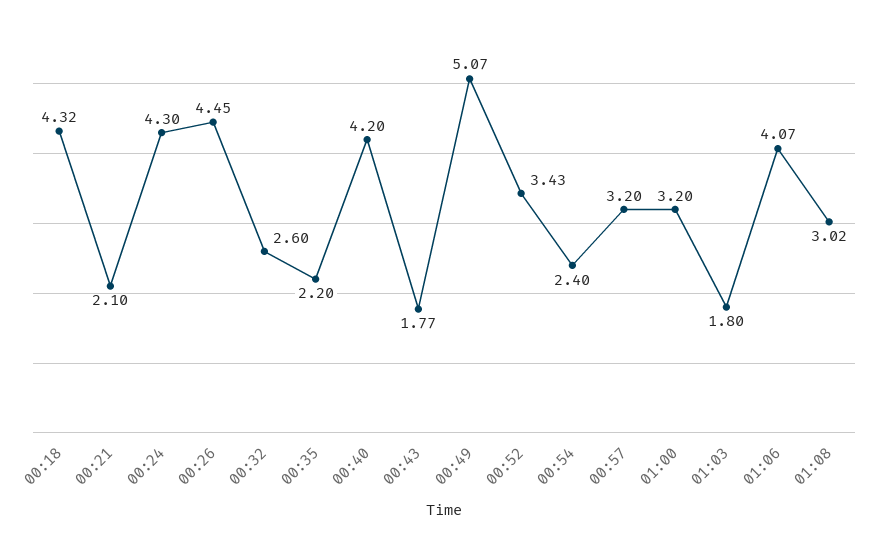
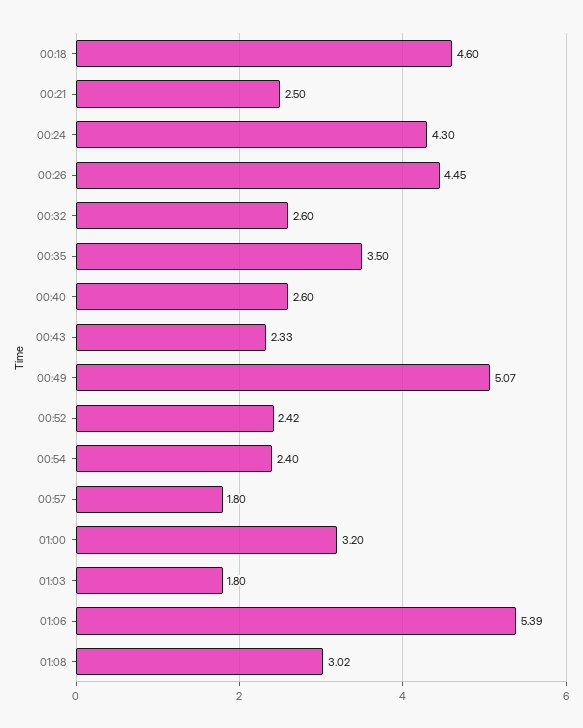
  {
-   "00:18": 4.32,
+   "00:18": 4.6,
-   "00:21": 2.1,
+   "00:21": 2.5,
    "00:24": 4.3,
    "00:26": 4.45,
    "00:32": 2.6,
-   "00:35": 2.2,
+   "00:35": 3.5,
-   "00:40": 4.2,
+   "00:40": 2.6,
-   "00:43": 1.77,
+   "00:43": 2.33,
    "00:49": 5.07,
-   "00:52": 3.43,
+   "00:52": 2.42,
    "00:54": 2.4,
-   "00:57": 3.2,
+   "00:57": 1.8,
    "01:00": 3.2,
    "01:03": 1.8,
-   "01:06": 4.07,
+   "01:06": 5.39,
    "01:08": 3.02
  }

